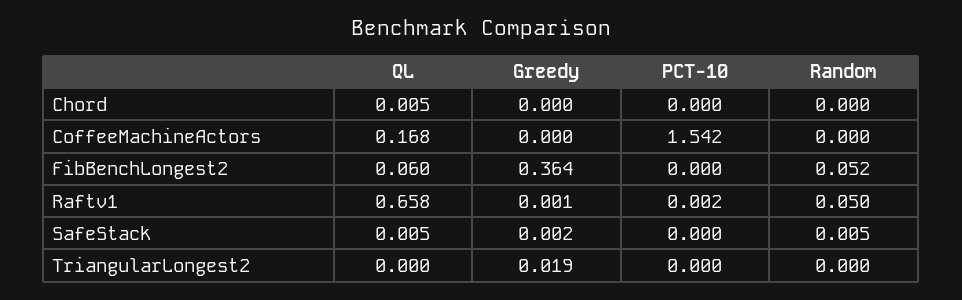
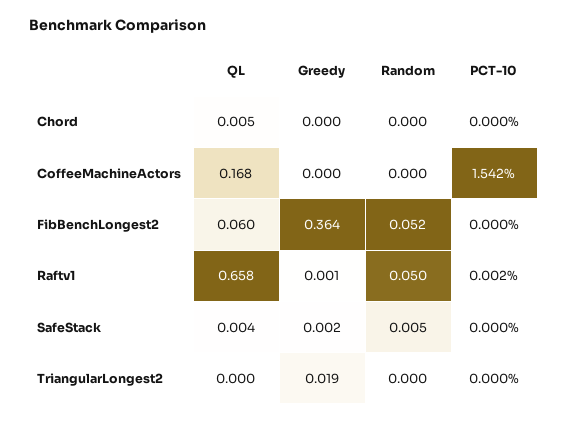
  {
    "QL": {
      "Chord": 0.005,
      "CoffeeMachineActors": 0.168,
      "FibBenchLongest2": 0.06,
      "Raftv1": 0.658,
-     "SafeStack": 0.005,
+     "SafeStack": 0.004,
      "TriangularLongest2": 0
    },
    "Greedy": {
      "Chord": 0,
      "CoffeeMachineActors": 0,
      "FibBenchLongest2": 0.364,
      "Raftv1": 0.001,
      "SafeStack": 0.002,
      "TriangularLongest2": 0.019
    },
    "PCT-10": {
      "Chord": 0,
      "CoffeeMachineActors": 1.542,
      "FibBenchLongest2": 0,
      "Raftv1": 0.002,
      "SafeStack": 0,
      "TriangularLongest2": 0
    },
    "Random": {
      "Chord": 0,
      "CoffeeMachineActors": 0,
      "FibBenchLongest2": 0.052,
      "Raftv1": 0.05,
      "SafeStack": 0.005,
      "TriangularLongest2": 0
    }
  }

